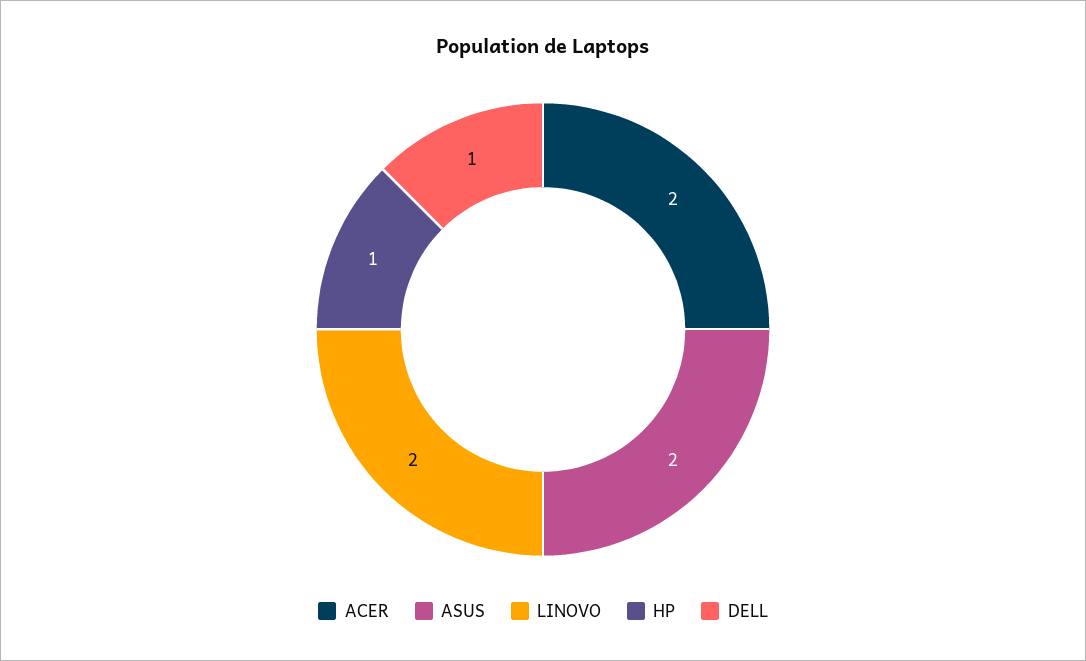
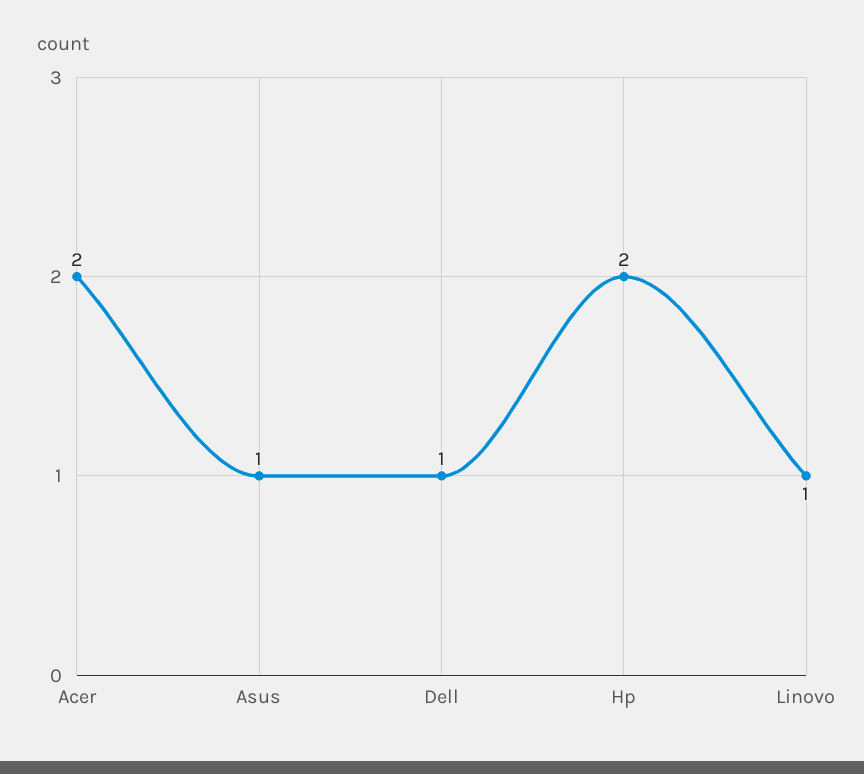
  {
    "ACER": 2,
-   "ASUS": 2,
+   "ASUS": 1,
-   "LINOVO": 2,
+   "LINOVO": 1,
-   "HP": 1,
+   "HP": 2,
    "DELL": 1
  }

